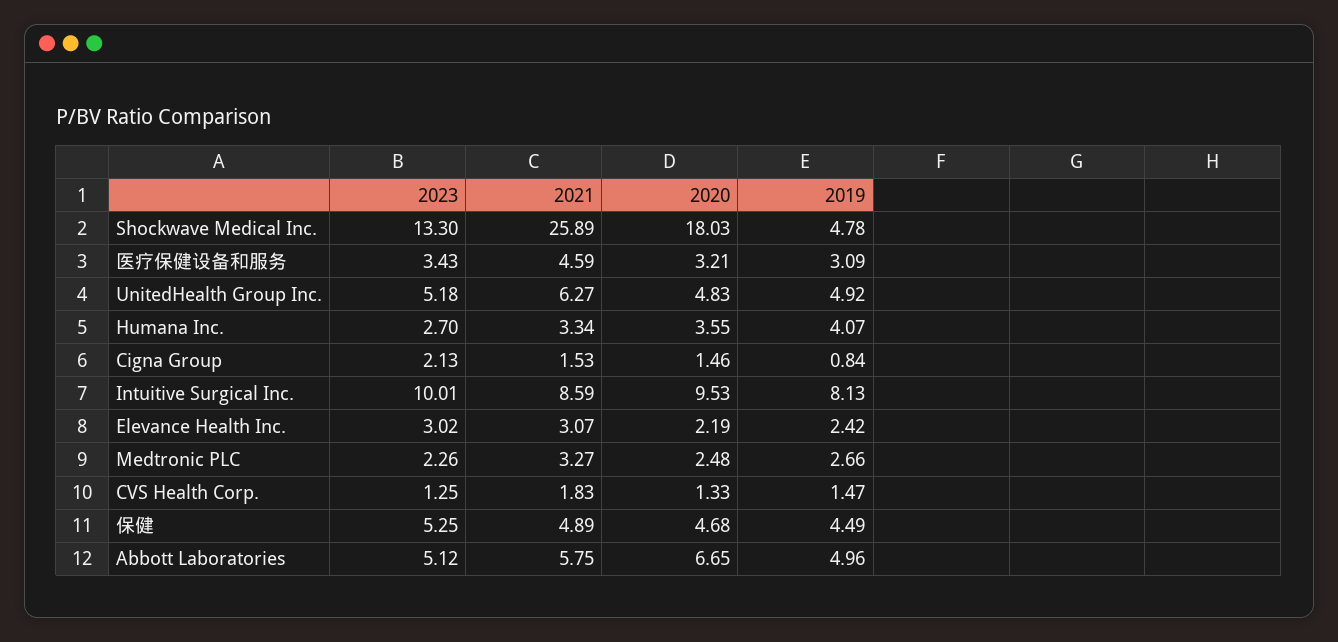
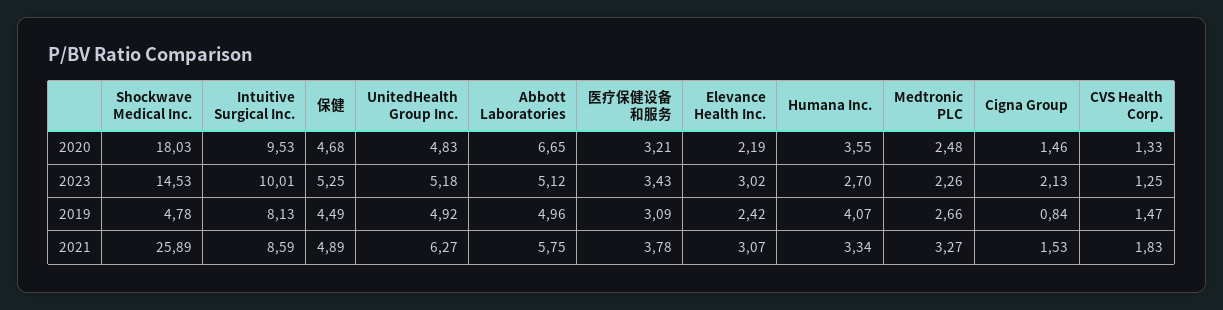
  {
    "2023": {
-     "Shockwave Medical Inc.": 13.3,
+     "Shockwave Medical Inc.": 14.53,
      "医疗保健设备和服务": 3.43,
      "UnitedHealth Group Inc.": 5.18,
      "Humana Inc.": 2.7,
      "Cigna Group": 2.13,
      "Intuitive Surgical Inc.": 10.01,
      "Elevance Health Inc.": 3.02,
      "Medtronic PLC": 2.26,
      "CVS Health Corp.": 1.25,
      "保健": 5.25,
      "Abbott Laboratories": 5.12
    },
    "2021": {
      "Shockwave Medical Inc.": 25.89,
-     "医疗保健设备和服务": 4.59,
+     "医疗保健设备和服务": 3.78,
      "UnitedHealth Group Inc.": 6.27,
      "Humana Inc.": 3.34,
      "Cigna Group": 1.53,
      "Intuitive Surgical Inc.": 8.59,
      "Elevance Health Inc.": 3.07,
      "Medtronic PLC": 3.27,
      "CVS Health Corp.": 1.83,
      "保健": 4.89,
      "Abbott Laboratories": 5.75
    },
    "2020": {
      "Shockwave Medical Inc.": 18.03,
      "医疗保健设备和服务": 3.21,
      "UnitedHealth Group Inc.": 4.83,
      "Humana Inc.": 3.55,
      "Cigna Group": 1.46,
      "Intuitive Surgical Inc.": 9.53,
      "Elevance Health Inc.": 2.19,
      "Medtronic PLC": 2.48,
      "CVS Health Corp.": 1.33,
      "保健": 4.68,
      "Abbott Laboratories": 6.65
    },
    "2019": {
      "Shockwave Medical Inc.": 4.78,
      "医疗保健设备和服务": 3.09,
      "UnitedHealth Group Inc.": 4.92,
      "Humana Inc.": 4.07,
      "Cigna Group": 0.84,
      "Intuitive Surgical Inc.": 8.13,
      "Elevance Health Inc.": 2.42,
      "Medtronic PLC": 2.66,
      "CVS Health Corp.": 1.47,
      "保健": 4.49,
      "Abbott Laboratories": 4.96
    }
  }

